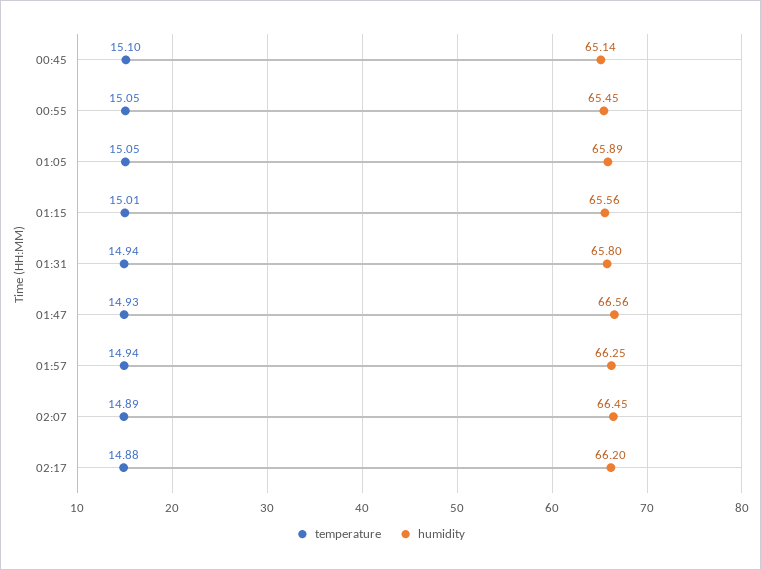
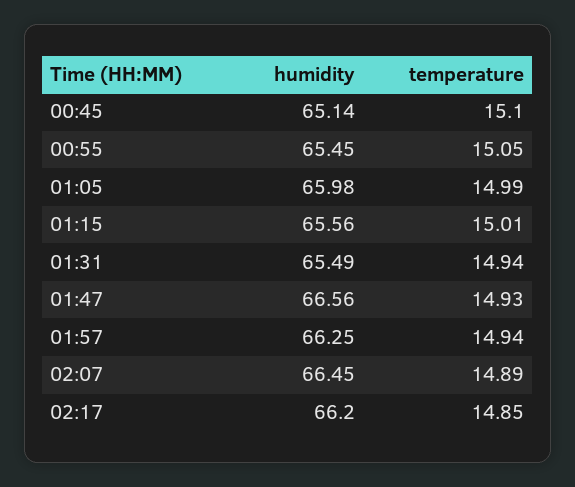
  {
    "temperature": {
      "00:45": 15.1,
      "00:55": 15.05,
-     "01:05": 15.05,
+     "01:05": 14.99,
      "01:15": 15.01,
      "01:31": 14.94,
      "01:47": 14.93,
      "01:57": 14.94,
      "02:07": 14.89,
-     "02:17": 14.88
+     "02:17": 14.85
    },
    "humidity": {
      "00:45": 65.14,
      "00:55": 65.45,
-     "01:05": 65.89,
+     "01:05": 65.98,
      "01:15": 65.56,
-     "01:31": 65.8,
+     "01:31": 65.49,
      "01:47": 66.56,
      "01:57": 66.25,
      "02:07": 66.45,
      "02:17": 66.2
    }
  }

